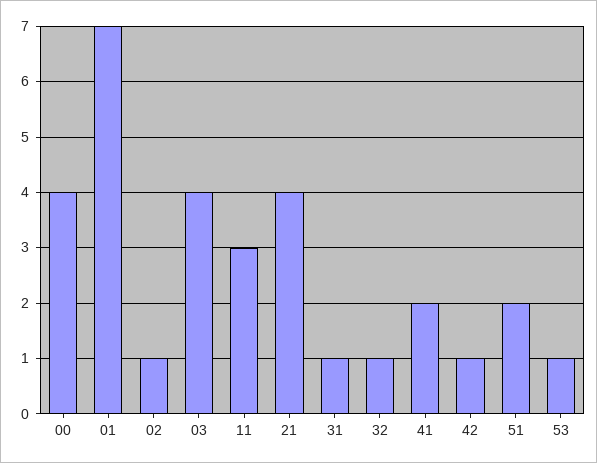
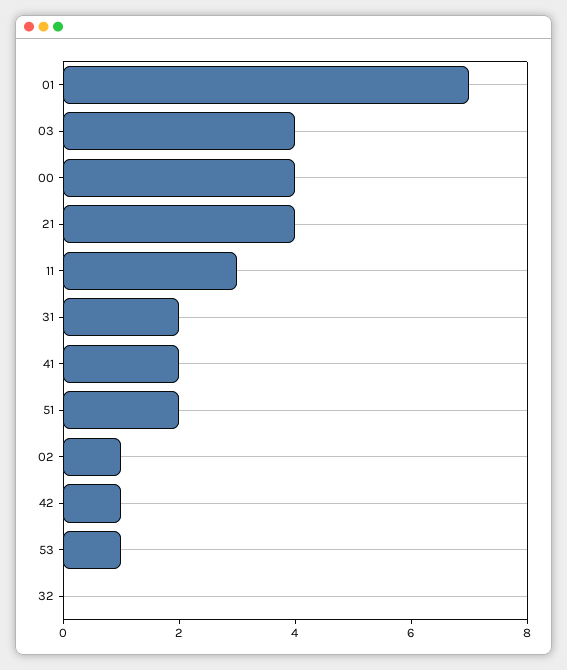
  {
    "00": 4,
    "01": 7,
    "02": 1,
    "03": 4,
    "11": 3,
    "21": 4,
-   "31": 1,
+   "31": 2,
-   "32": 1,
+   "32": 0,
    "41": 2,
    "42": 1,
    "51": 2,
    "53": 1
  }

